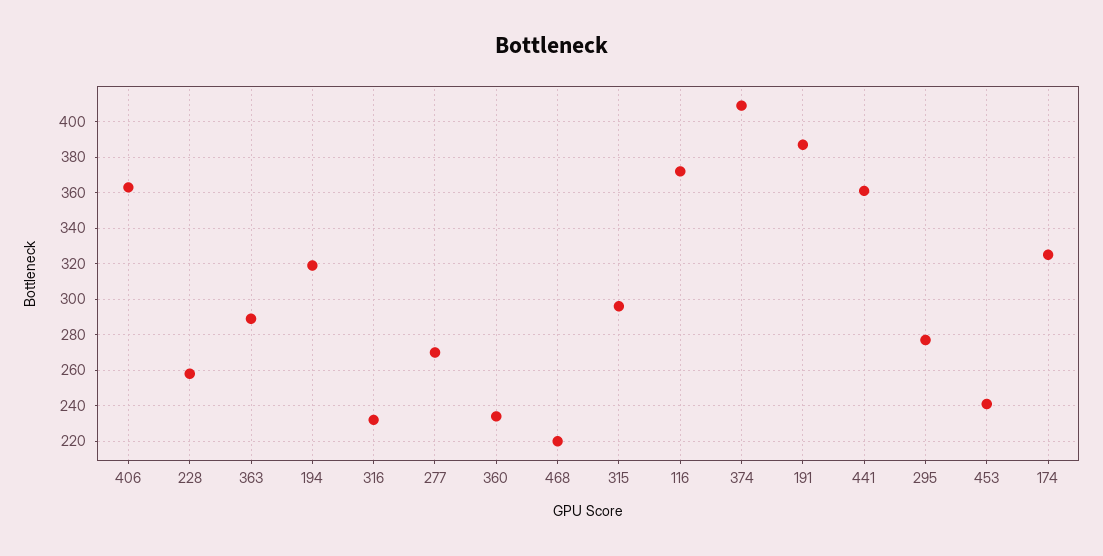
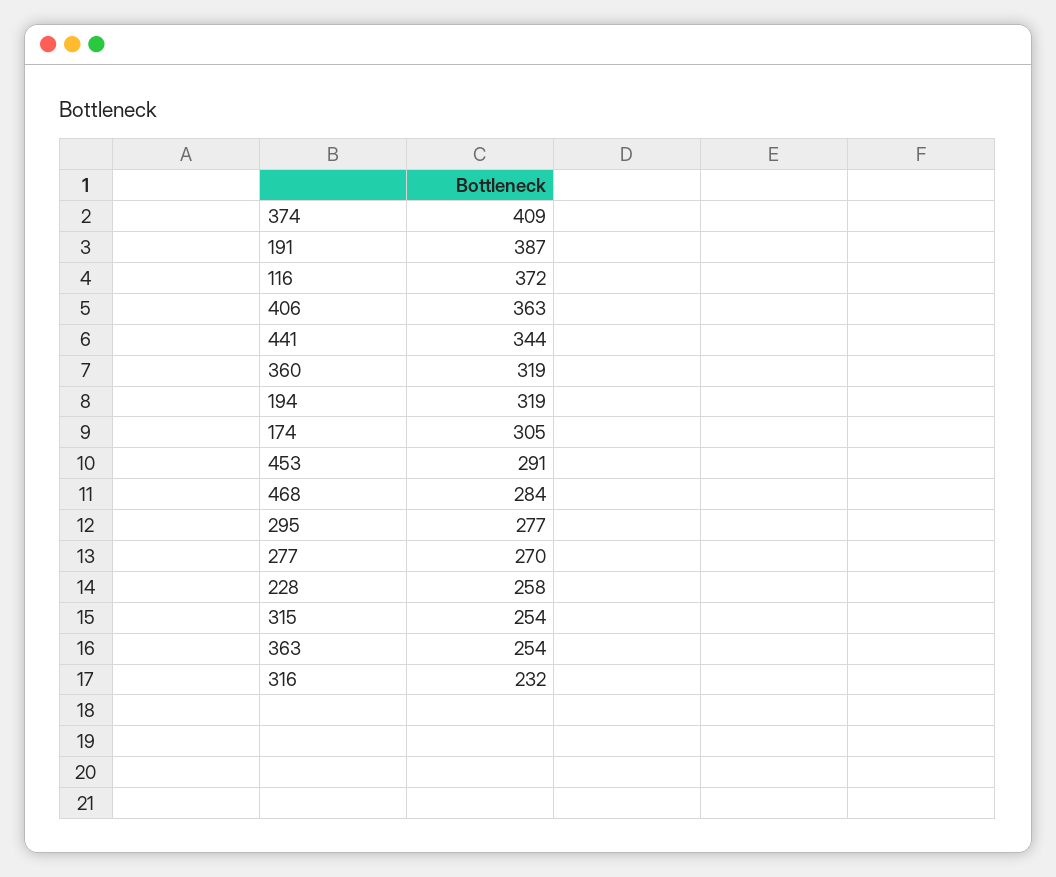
  {
    "406": 363,
    "228": 258,
-   "363": 290,
+   "363": 254,
    "194": 319,
    "316": 232,
    "277": 270,
-   "360": 235,
+   "360": 319,
-   "468": 220,
+   "468": 284,
-   "315": 295,
+   "315": 254,
    "116": 372,
    "374": 409,
    "191": 387,
-   "441": 360,
+   "441": 344,
    "295": 277,
-   "453": 240,
+   "453": 291,
-   "174": 325
+   "174": 305
  }

